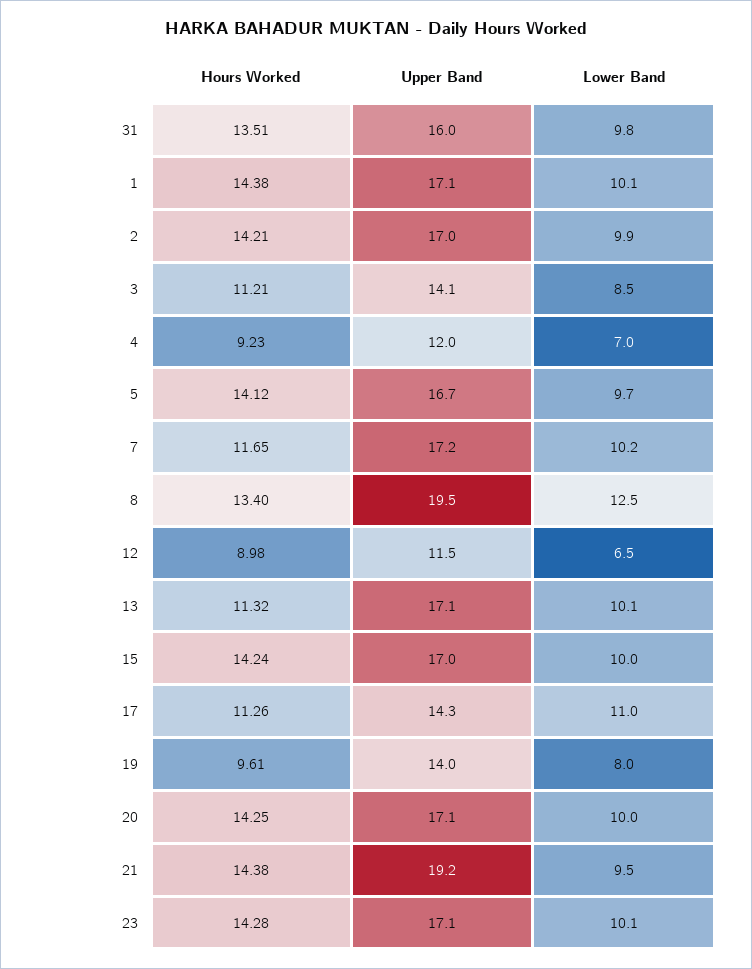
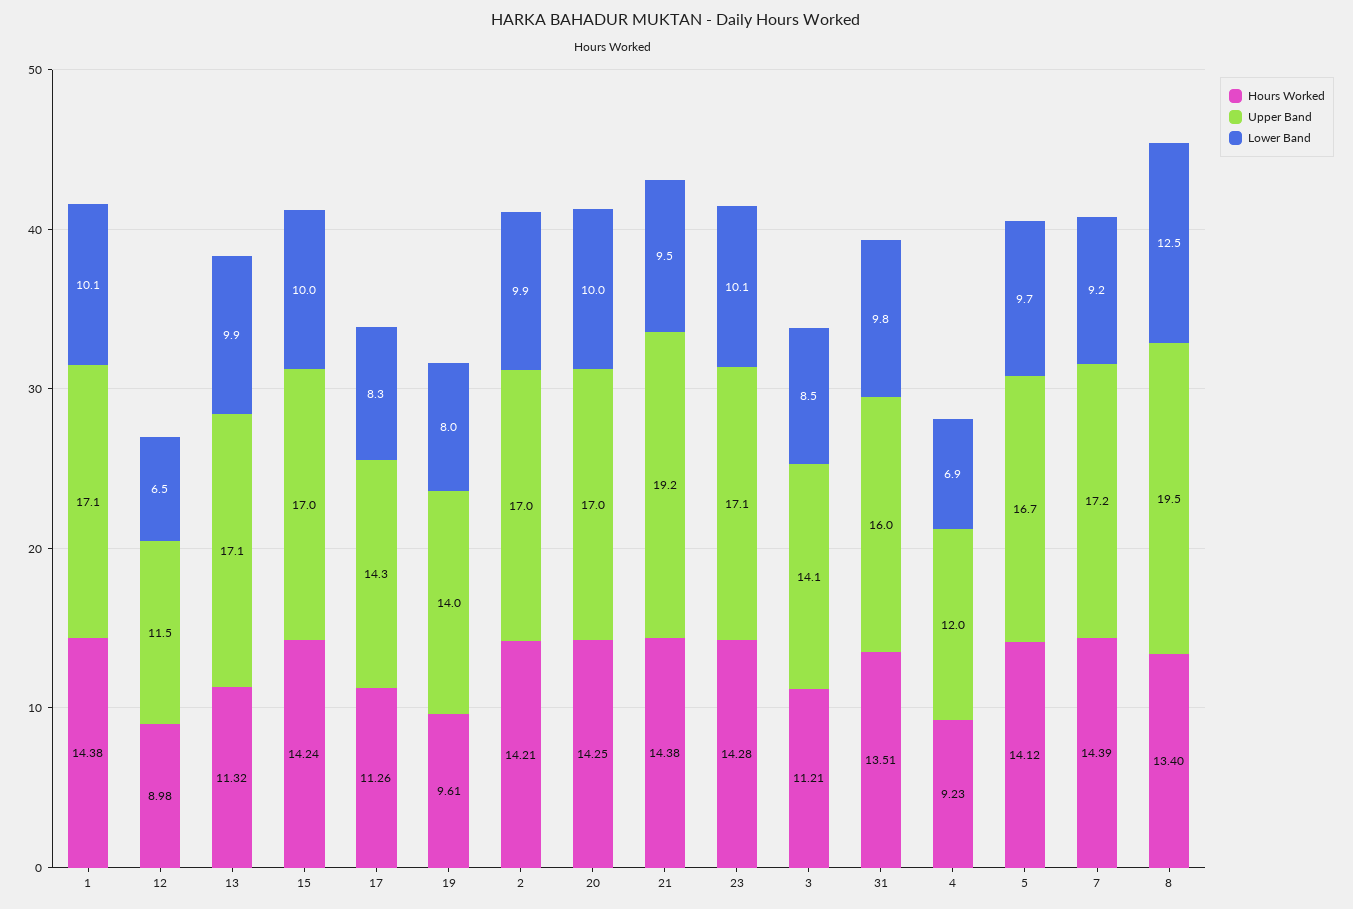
  {
    "Hours Worked": {
      "31": 13.51,
      "1": 14.38,
      "2": 14.21,
      "3": 11.21,
      "4": 9.23,
      "5": 14.12,
-     "7": 11.65,
+     "7": 14.39,
      "8": 13.4,
      "12": 8.98,
      "13": 11.32,
      "15": 14.24,
      "17": 11.26,
      "19": 9.61,
      "20": 14.25,
      "21": 14.38,
      "23": 14.28
    },
    "Upper Band": {
      "31": 16,
      "1": 17.1,
      "2": 17,
      "3": 14.1,
      "4": 12,
      "5": 16.7,
      "7": 17.2,
      "8": 19.5,
      "12": 11.5,
      "13": 17.1,
      "15": 17,
      "17": 14.3,
      "19": 14,
-     "20": 17.1,
+     "20": 17,
      "21": 19.2,
      "23": 17.1
    },
    "Lower Band": {
      "31": 9.8,
      "1": 10.1,
      "2": 9.9,
      "3": 8.5,
-     "4": 7,
+     "4": 6.9,
      "5": 9.7,
-     "7": 10.2,
+     "7": 9.2,
      "8": 12.5,
      "12": 6.5,
-     "13": 10.1,
+     "13": 9.9,
      "15": 10,
-     "17": 11,
+     "17": 8.3,
      "19": 8,
      "20": 10,
      "21": 9.5,
      "23": 10.1
    }
  }

